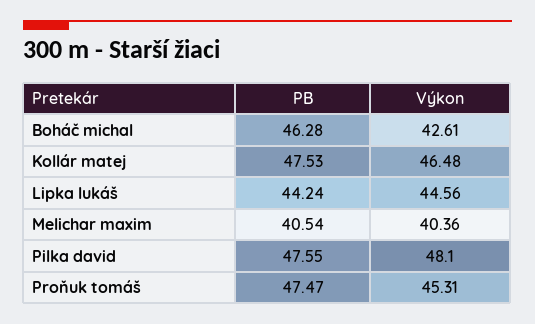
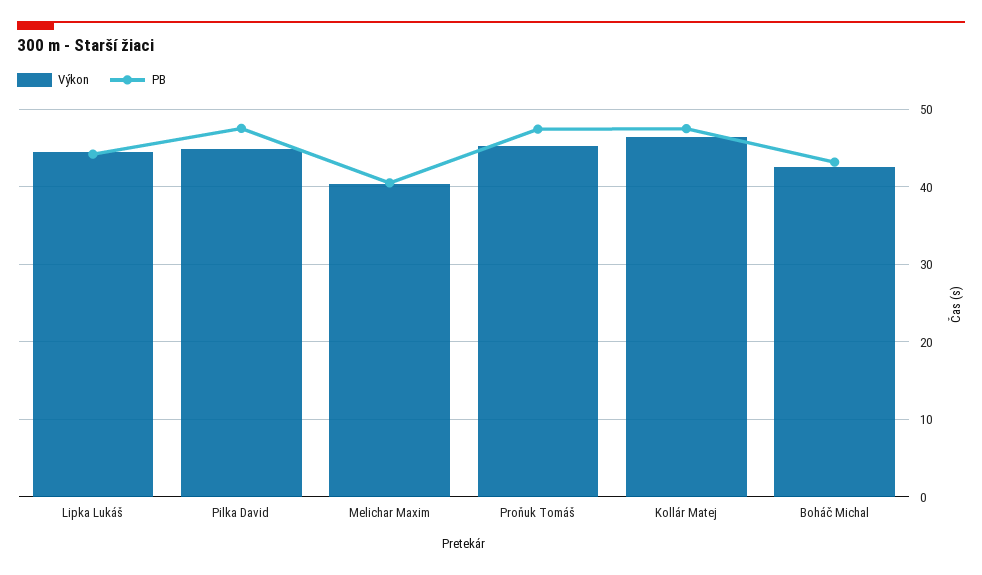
  {
    "PB": {
-     "Boháč michal": 46.28,
+     "Boháč michal": 43,
      "Kollár matej": 47.53,
      "Lipka lukáš": 44.24,
      "Melichar maxim": 40.54,
      "Pilka david": 47.55,
      "Proňuk tomáš": 47.47
    },
    "Výkon": {
      "Boháč michal": 42.61,
      "Kollár matej": 46.48,
      "Lipka lukáš": 44.56,
      "Melichar maxim": 40.36,
-     "Pilka david": 48.1,
+     "Pilka david": 45,
      "Proňuk tomáš": 45.31
    }
  }

